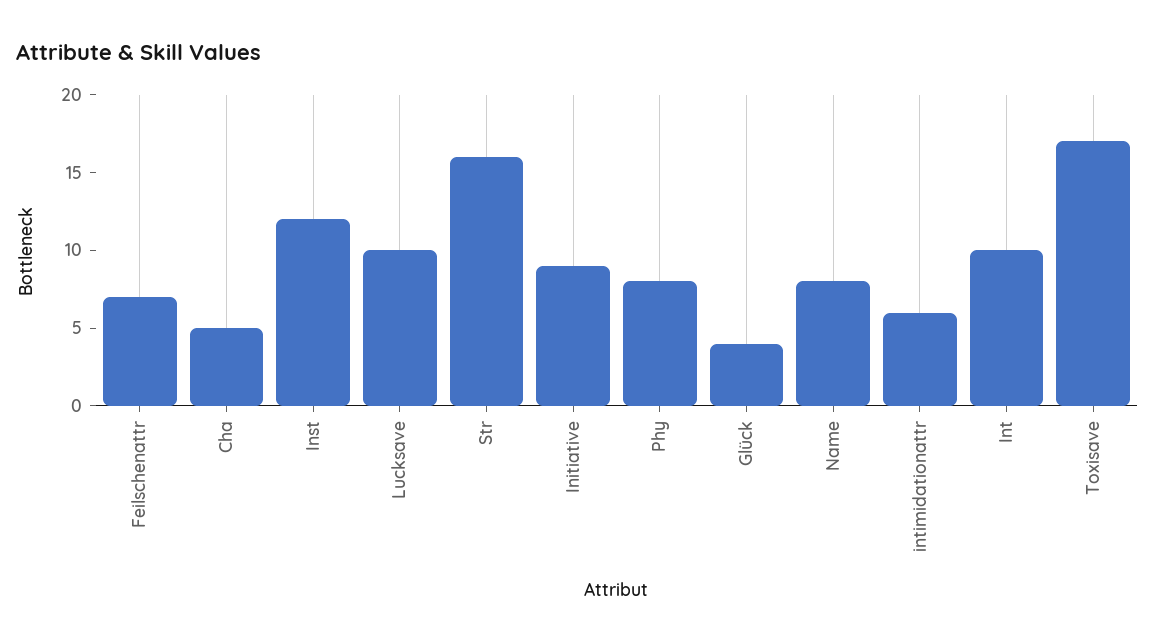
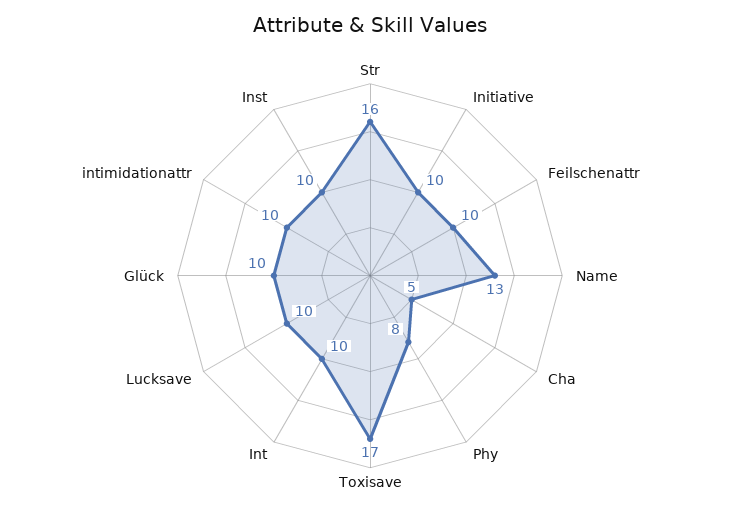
  {
-   "Feilschenattr": 7,
+   "Feilschenattr": 10,
    "Cha": 5,
-   "Inst": 12,
+   "Inst": 10,
    "Lucksave": 10,
    "Str": 16,
-   "Initiative": 9,
+   "Initiative": 10,
    "Phy": 8,
-   "Glück": 4,
+   "Glück": 10,
-   "Name": 8,
+   "Name": 13,
-   "intimidationattr": 6,
+   "intimidationattr": 10,
    "Int": 10,
    "Toxisave": 17
  }

